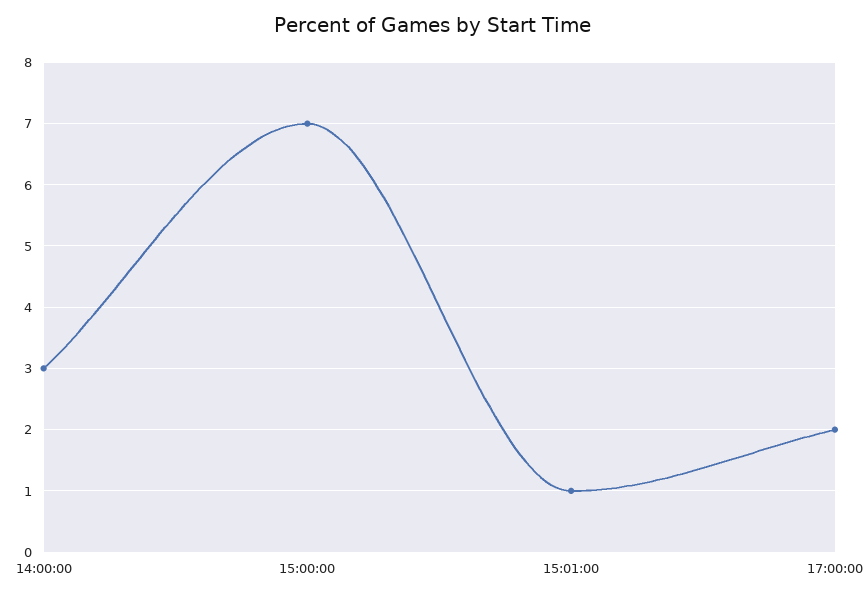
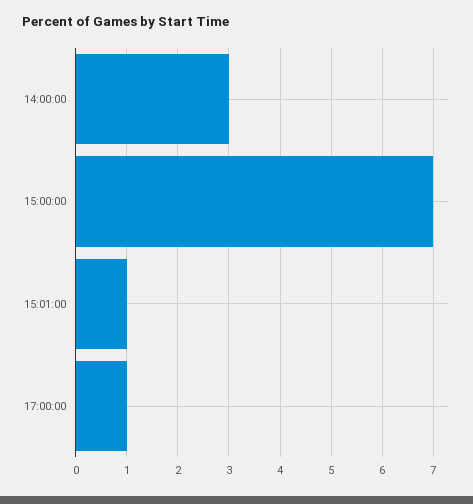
  {
    "14:00:00": 3,
    "15:00:00": 7,
    "15:01:00": 1,
-   "17:00:00": 2
+   "17:00:00": 1
  }

